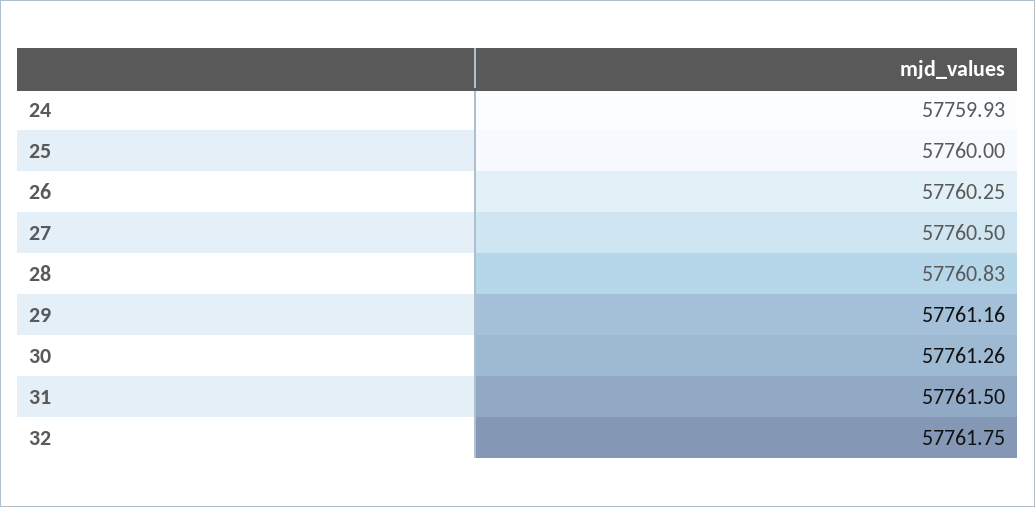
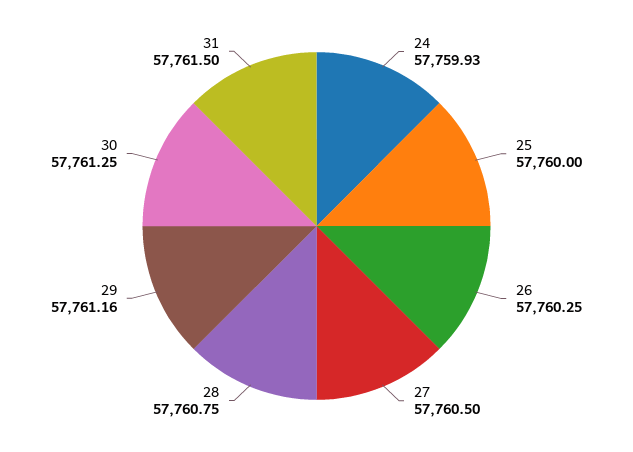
  {
    "24": 57759.93,
    "25": 57760,
    "26": 57760.25,
    "27": 57760.5,
-   "28": 57760.83,
+   "28": 57760.75,
    "29": 57761.16,
-   "30": 57761.26,
+   "30": 57761.25,
-   "31": 57761.5,
+   "31": 57761.5
-   "32": 57761.75
  }

